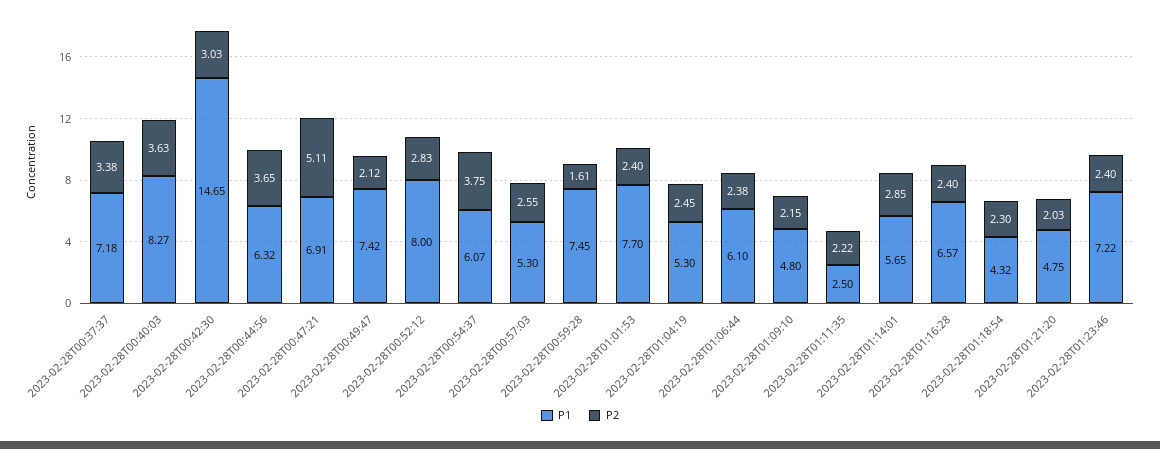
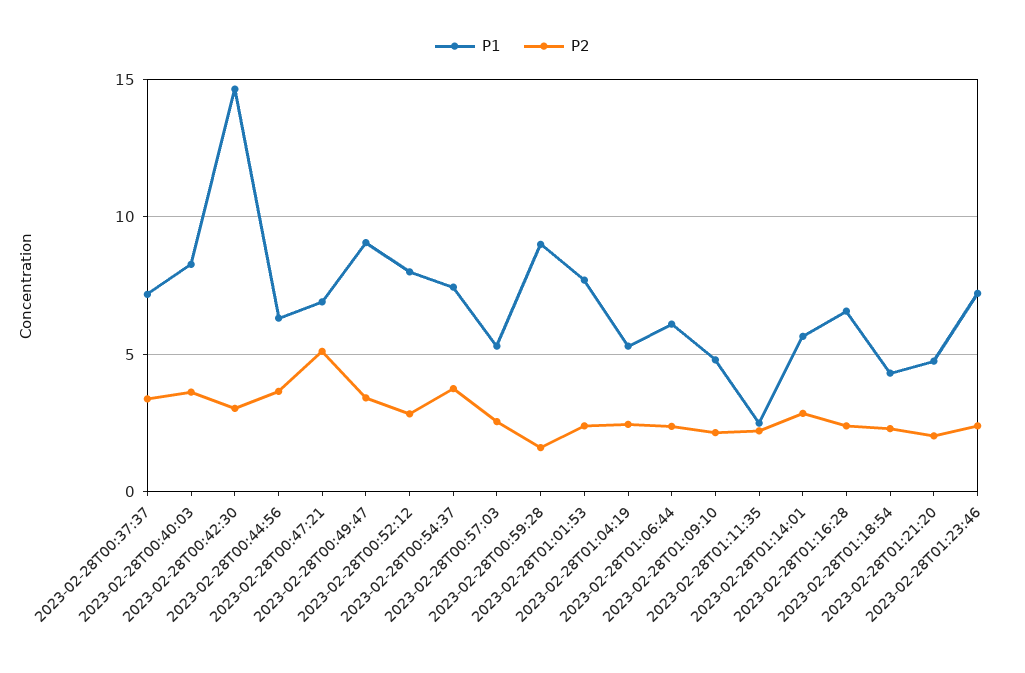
  {
    "P1": {
      "2023-02-28T00:37:37": 7.18,
      "2023-02-28T00:40:03": 8.27,
      "2023-02-28T00:42:30": 14.65,
      "2023-02-28T00:44:56": 6.32,
      "2023-02-28T00:47:21": 6.91,
-     "2023-02-28T00:49:47": 7.42,
+     "2023-02-28T00:49:47": 9,
      "2023-02-28T00:52:12": 8,
-     "2023-02-28T00:54:37": 6.07,
+     "2023-02-28T00:54:37": 7.5,
      "2023-02-28T00:57:03": 5.3,
-     "2023-02-28T00:59:28": 7.45,
+     "2023-02-28T00:59:28": 9,
      "2023-02-28T01:01:53": 7.7,
      "2023-02-28T01:04:19": 5.3,
      "2023-02-28T01:06:44": 6.1,
      "2023-02-28T01:09:10": 4.8,
      "2023-02-28T01:11:35": 2.5,
      "2023-02-28T01:14:01": 5.65,
      "2023-02-28T01:16:28": 6.57,
      "2023-02-28T01:18:54": 4.32,
      "2023-02-28T01:21:20": 4.75,
      "2023-02-28T01:23:46": 7.22
    },
    "P2": {
      "2023-02-28T00:37:37": 3.38,
      "2023-02-28T00:40:03": 3.63,
      "2023-02-28T00:42:30": 3.03,
      "2023-02-28T00:44:56": 3.65,
      "2023-02-28T00:47:21": 5.11,
-     "2023-02-28T00:49:47": 2.12,
+     "2023-02-28T00:49:47": 3.5,
      "2023-02-28T00:52:12": 2.83,
      "2023-02-28T00:54:37": 3.75,
      "2023-02-28T00:57:03": 2.55,
      "2023-02-28T00:59:28": 1.61,
      "2023-02-28T01:01:53": 2.4,
      "2023-02-28T01:04:19": 2.45,
      "2023-02-28T01:06:44": 2.38,
      "2023-02-28T01:09:10": 2.15,
      "2023-02-28T01:11:35": 2.22,
      "2023-02-28T01:14:01": 2.85,
      "2023-02-28T01:16:28": 2.4,
      "2023-02-28T01:18:54": 2.3,
      "2023-02-28T01:21:20": 2.03,
      "2023-02-28T01:23:46": 2.4
    }
  }

